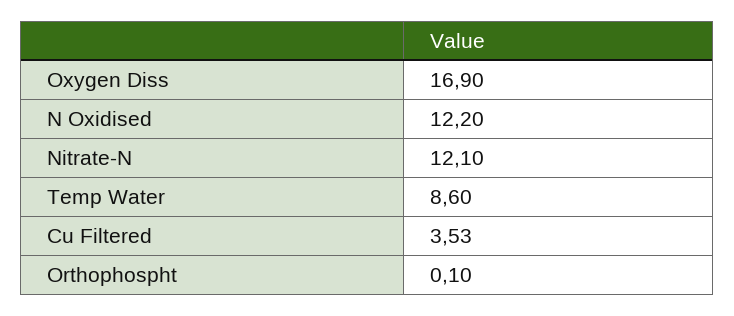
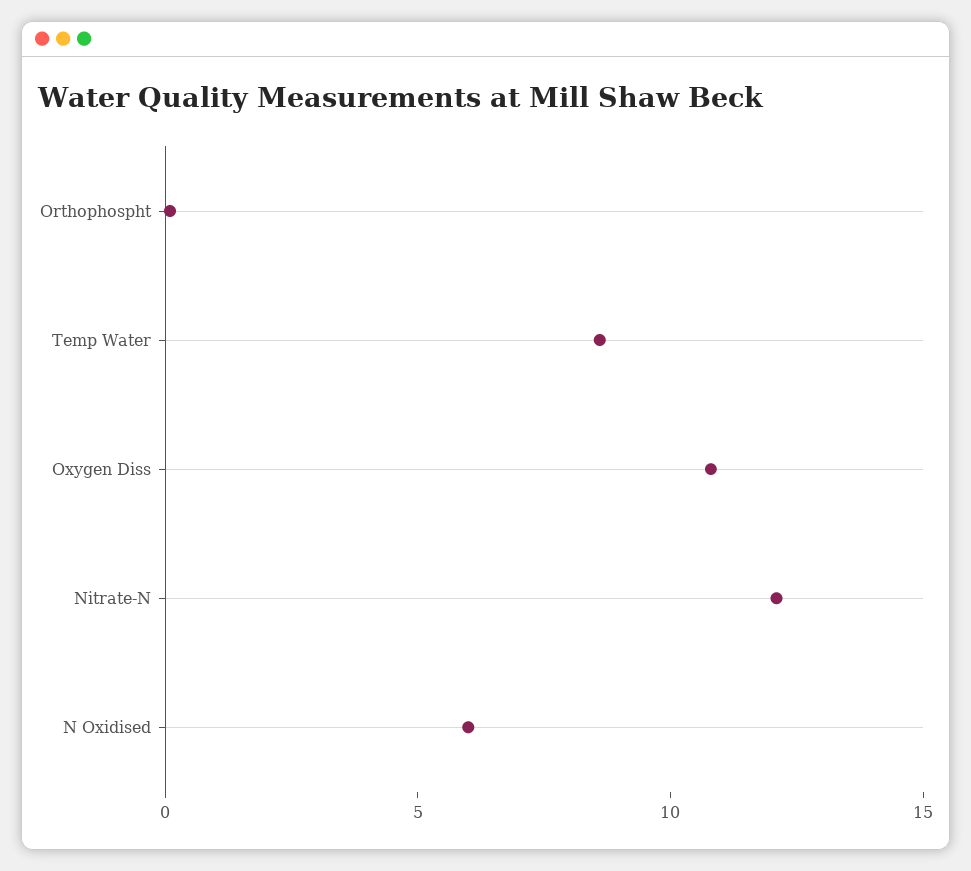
  {
-   "Oxygen Diss": 16.9,
+   "Oxygen Diss": 11,
-   "N Oxidised": 12.2,
+   "N Oxidised": 6,
    "Nitrate-N": 12.1,
    "Temp Water": 8.6,
-   "Cu Filtered": 3.53,
    "Orthophospht": 0.1
  }

